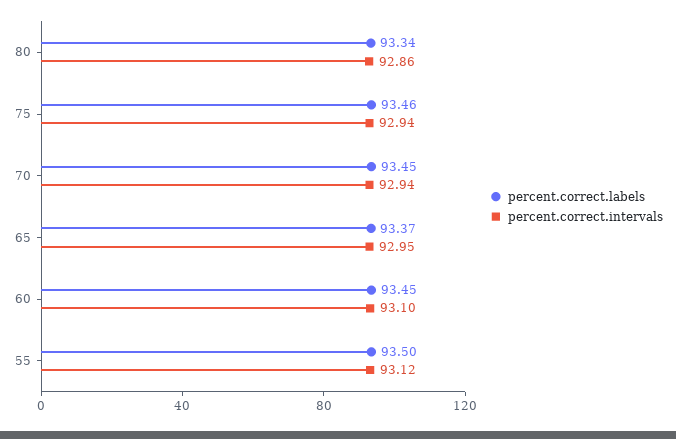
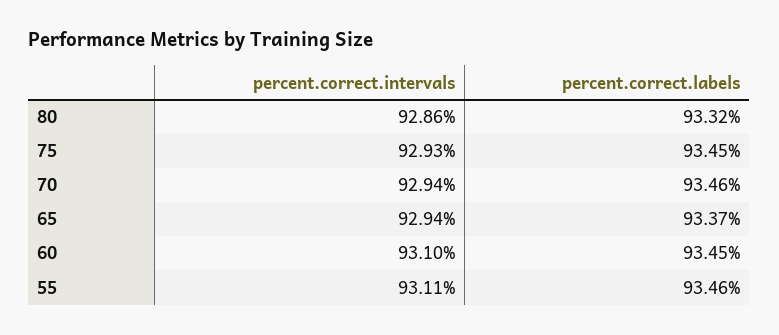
  {
    "percent.correct.labels": {
-     "80": 93.34,
+     "80": 93.32,
-     "75": 93.46,
+     "75": 93.45,
-     "70": 93.45,
+     "70": 93.46,
      "65": 93.37,
      "60": 93.45,
-     "55": 93.5
+     "55": 93.46
    },
    "percent.correct.intervals": {
      "80": 92.86,
-     "75": 92.94,
+     "75": 92.93,
      "70": 92.94,
-     "65": 92.95,
+     "65": 92.94,
      "60": 93.1,
-     "55": 93.12
+     "55": 93.11
    }
  }

